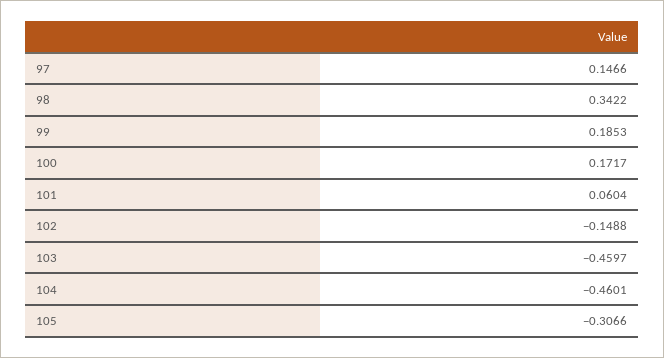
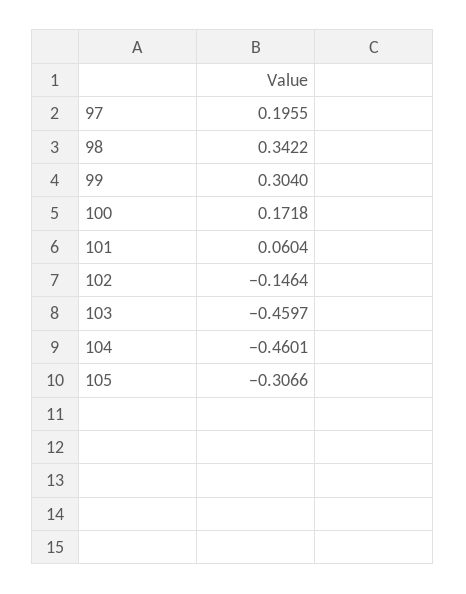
  {
-   "97": 0.1466,
+   "97": 0.1955,
    "98": 0.3422,
-   "99": 0.1853,
+   "99": 0.304,
-   "100": 0.1717,
+   "100": 0.1718,
    "101": 0.0604,
-   "102": -0.1488,
+   "102": -0.1464,
    "103": -0.4597,
    "104": -0.4601,
    "105": -0.3066
  }

